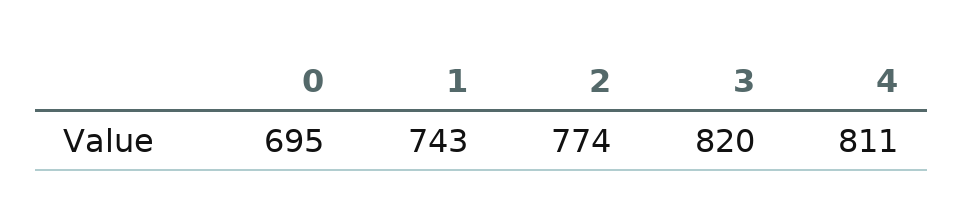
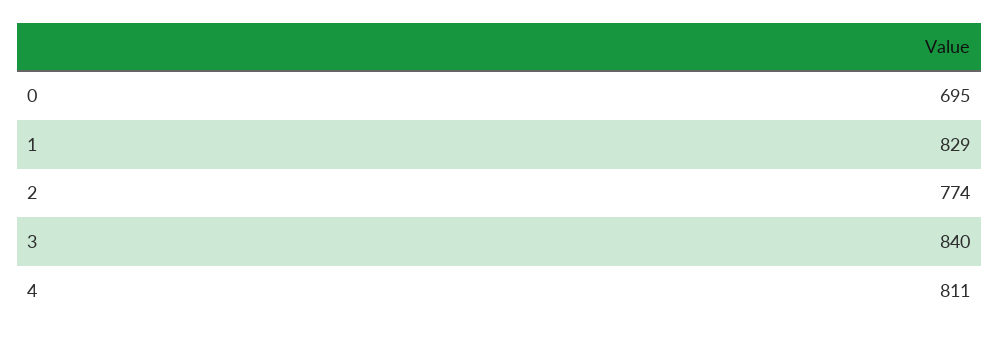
  {
    "0": 695,
-   "1": 743,
+   "1": 829,
    "2": 774,
-   "3": 820,
+   "3": 840,
    "4": 811
  }

